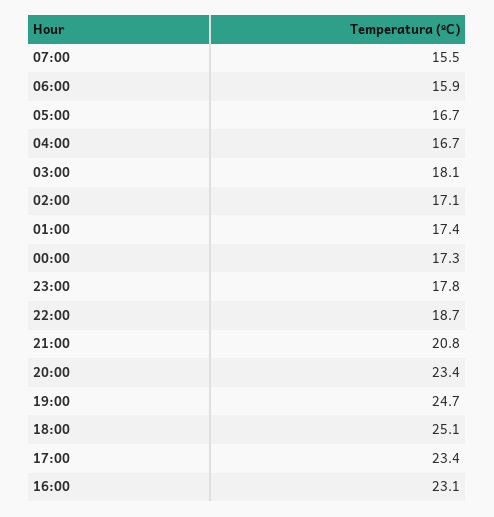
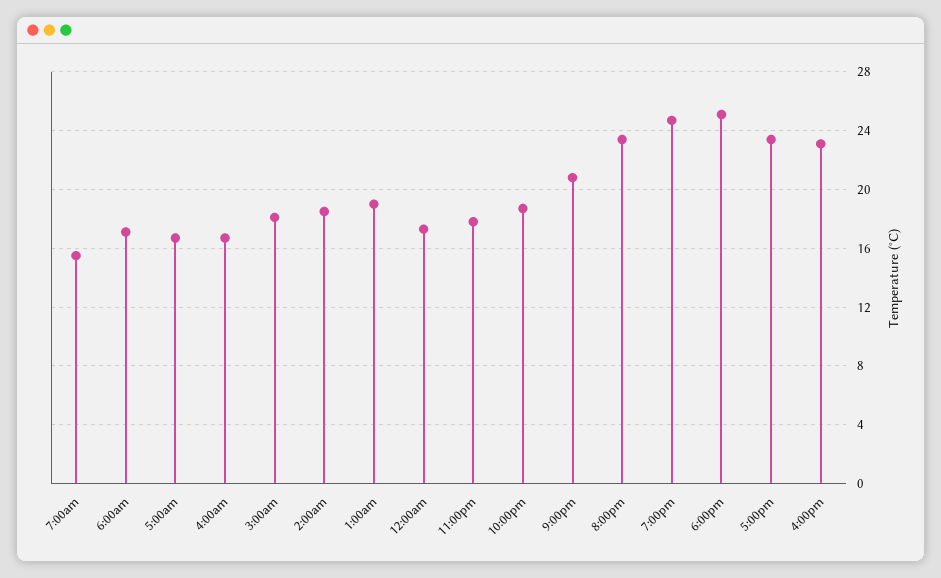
  {
    "07:00": 15.5,
-   "06:00": 15.9,
+   "06:00": 17,
    "05:00": 16.7,
    "04:00": 16.7,
    "03:00": 18.1,
-   "02:00": 17.1,
+   "02:00": 18.5,
-   "01:00": 17.4,
+   "01:00": 19,
    "00:00": 17.3,
    "23:00": 17.8,
    "22:00": 18.7,
    "21:00": 20.8,
    "20:00": 23.4,
    "19:00": 24.7,
    "18:00": 25.1,
    "17:00": 23.4,
    "16:00": 23.1
  }

